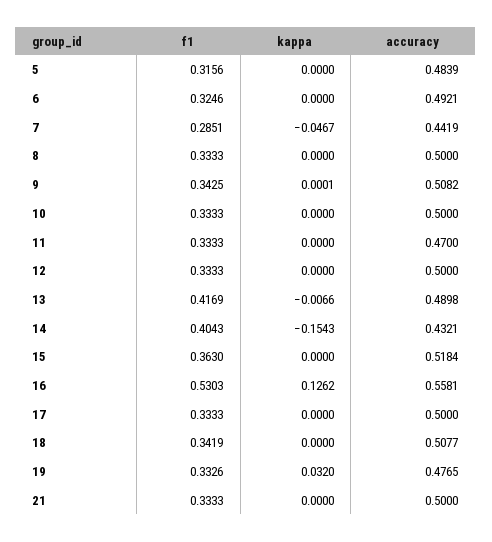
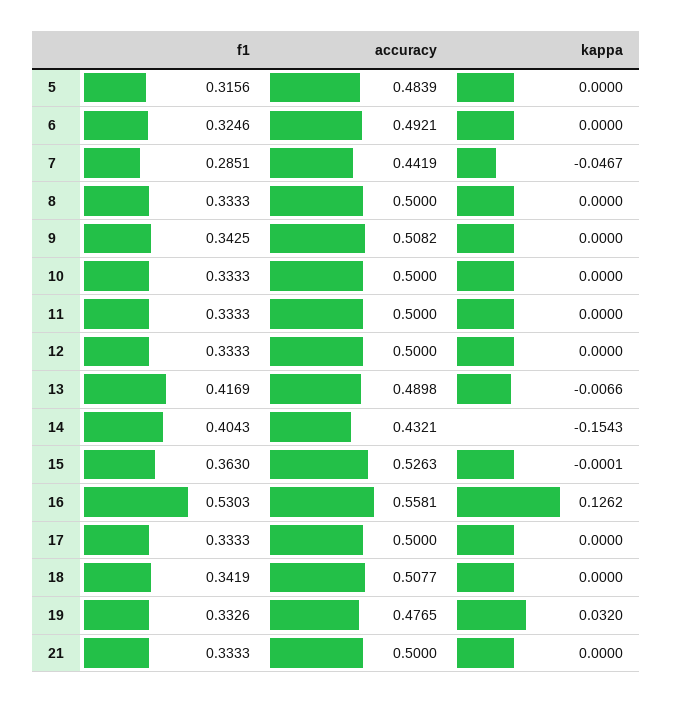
  {
    "f1": {
      "5": 0.3156,
      "6": 0.3246,
      "7": 0.2851,
      "8": 0.3333,
      "9": 0.3425,
      "10": 0.3333,
      "11": 0.3333,
      "12": 0.3333,
      "13": 0.4169,
      "14": 0.4043,
      "15": 0.363,
      "16": 0.5303,
      "17": 0.3333,
      "18": 0.3419,
      "19": 0.3326,
      "21": 0.3333
    },
    "kappa": {
      "5": 0,
      "6": 0,
      "7": -0.0467,
      "8": 0,
-     "9": 0.0001,
+     "9": 0,
      "10": 0,
      "11": 0,
      "12": 0,
      "13": -0.0066,
      "14": -0.1543,
-     "15": 0,
+     "15": -0.0001,
      "16": 0.1262,
      "17": 0,
      "18": 0,
      "19": 0.032,
      "21": 0
    },
    "accuracy": {
      "5": 0.4839,
      "6": 0.4921,
      "7": 0.4419,
      "8": 0.5,
      "9": 0.5082,
      "10": 0.5,
-     "11": 0.47,
+     "11": 0.5,
      "12": 0.5,
      "13": 0.4898,
      "14": 0.4321,
-     "15": 0.5184,
+     "15": 0.5263,
      "16": 0.5581,
      "17": 0.5,
      "18": 0.5077,
      "19": 0.4765,
      "21": 0.5
    }
  }

